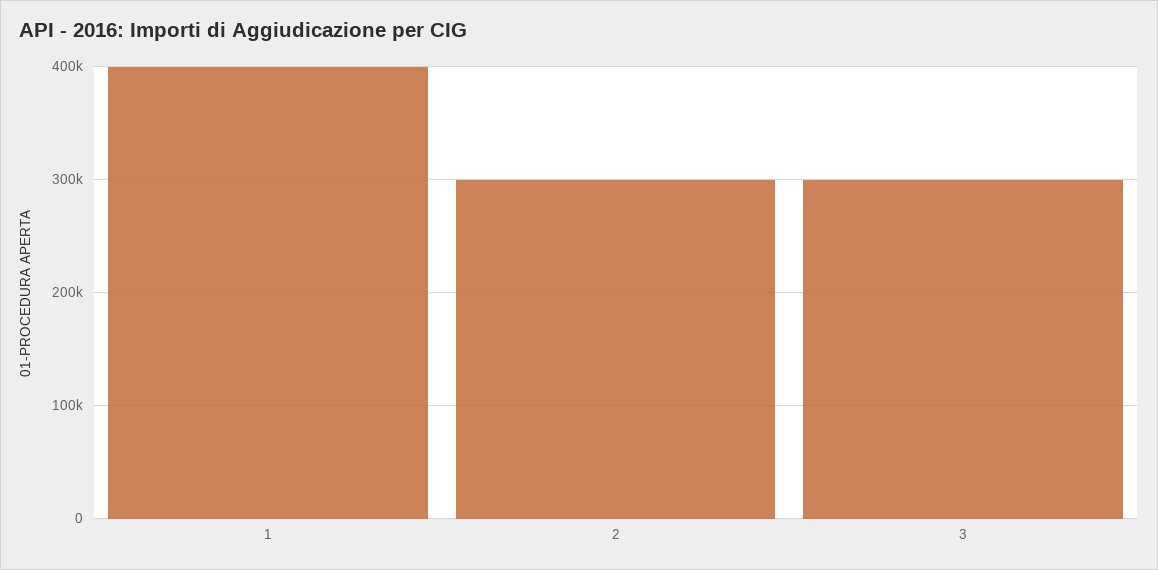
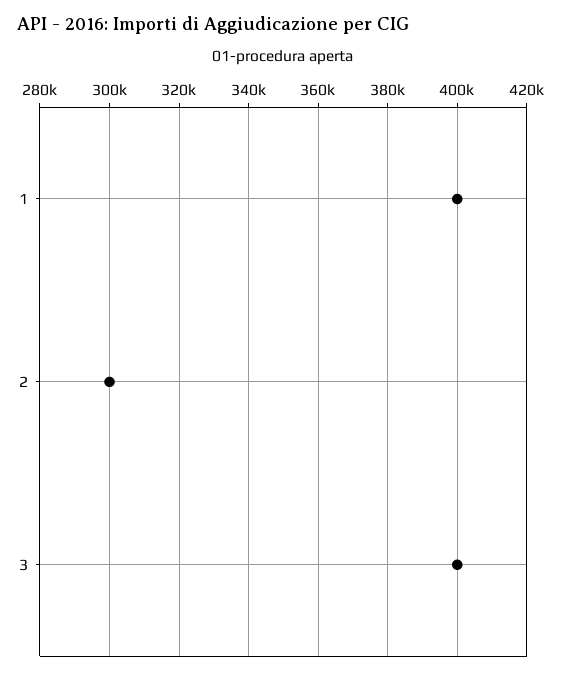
  {
    "1": 400000,
    "2": 300000,
-   "3": 300000
+   "3": 400000
  }

